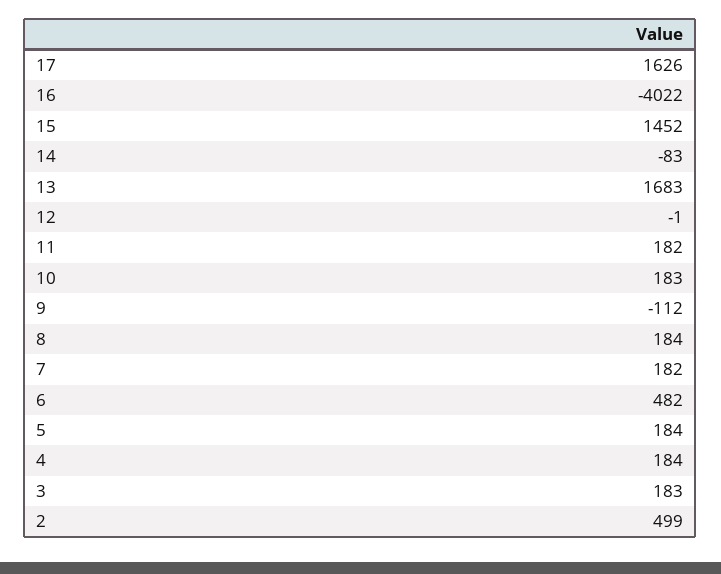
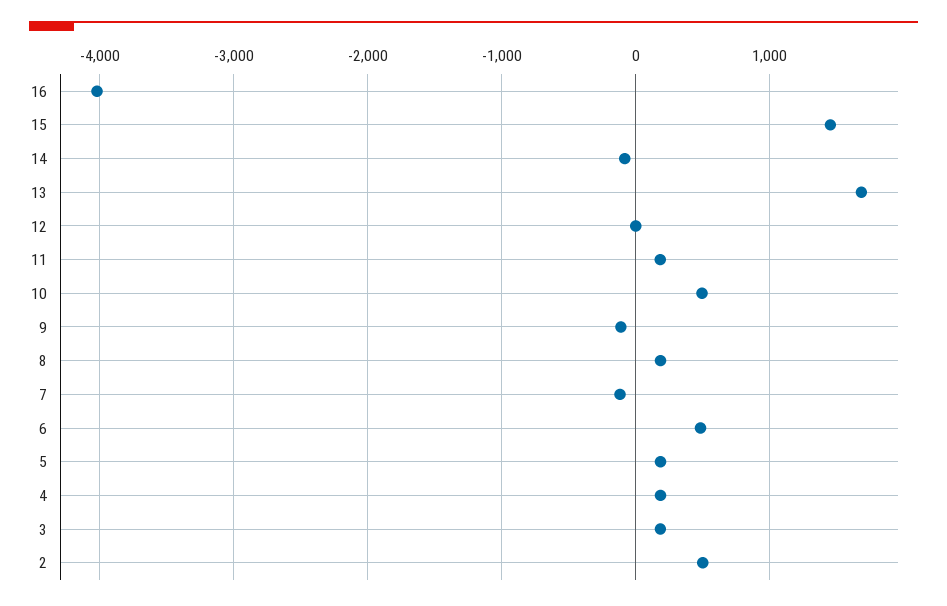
  {
-   "17": 1626,
    "16": -4022,
    "15": 1452,
    "14": -83,
    "13": 1683,
    "12": -1,
    "11": 182,
-   "10": 183,
+   "10": 500,
    "9": -112,
    "8": 184,
-   "7": 182,
+   "7": -100,
    "6": 482,
    "5": 184,
    "4": 184,
    "3": 183,
    "2": 499
  }

